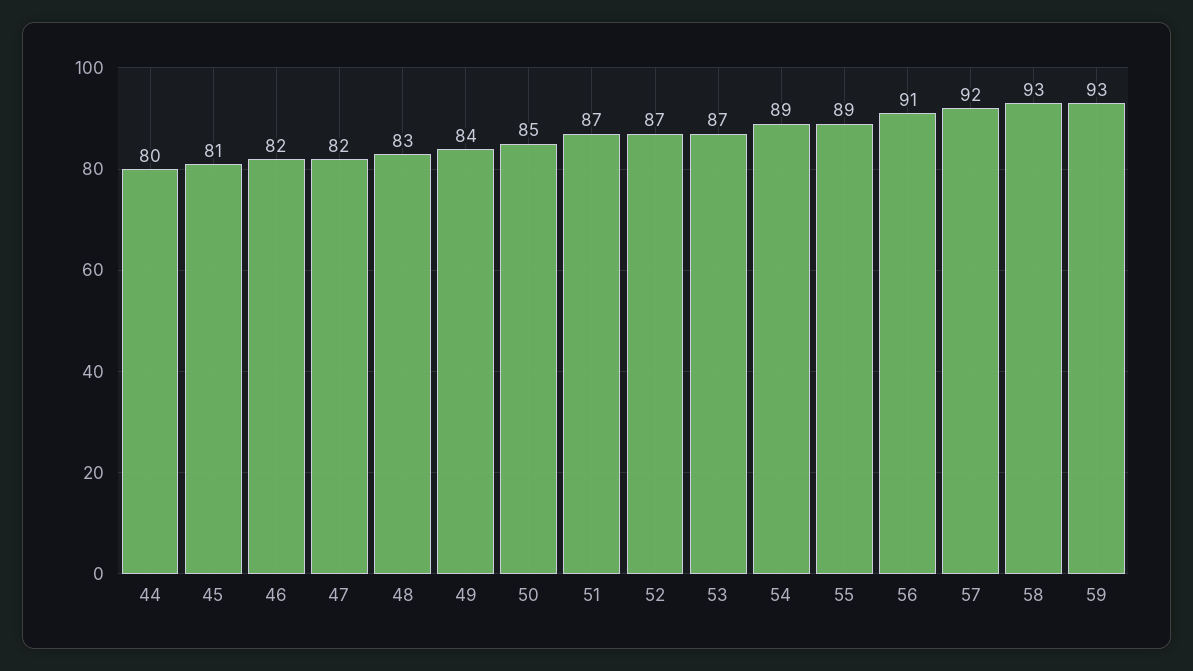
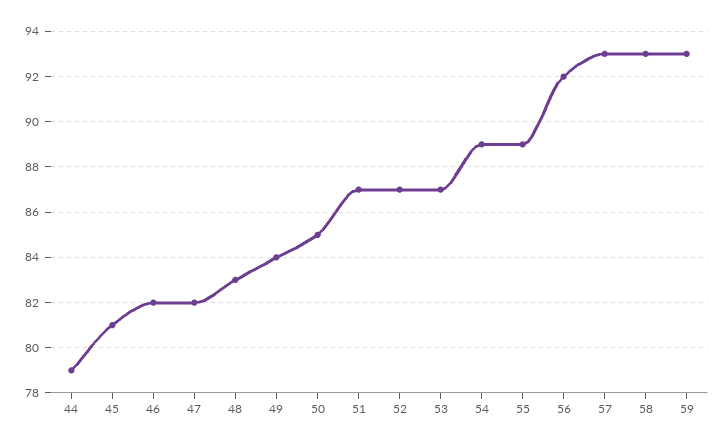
  {
-   "44": 80,
+   "44": 79,
    "45": 81,
    "46": 82,
    "47": 82,
    "48": 83,
    "49": 84,
    "50": 85,
    "51": 87,
    "52": 87,
    "53": 87,
    "54": 89,
    "55": 89,
-   "56": 91,
+   "56": 92,
-   "57": 92,
+   "57": 93,
    "58": 93,
    "59": 93
  }

